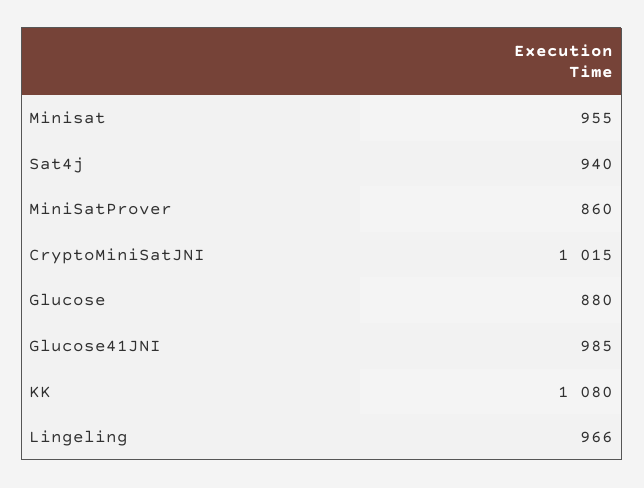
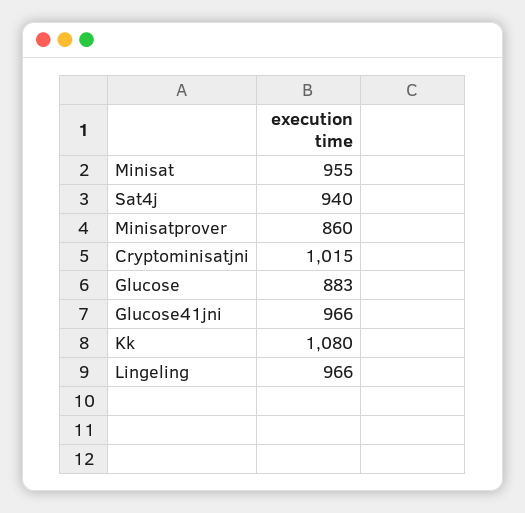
  {
    "Minisat": 955,
    "Sat4j": 940,
    "MiniSatProver": 860,
    "CryptoMiniSatJNI": 1015,
-   "Glucose": 880,
+   "Glucose": 883,
-   "Glucose41JNI": 985,
+   "Glucose41JNI": 966,
    "KK": 1080,
    "Lingeling": 966
  }

